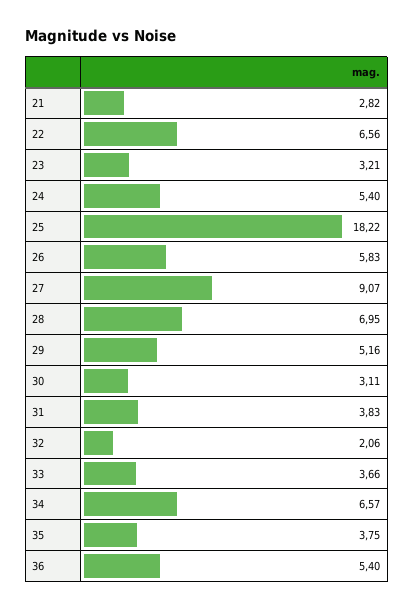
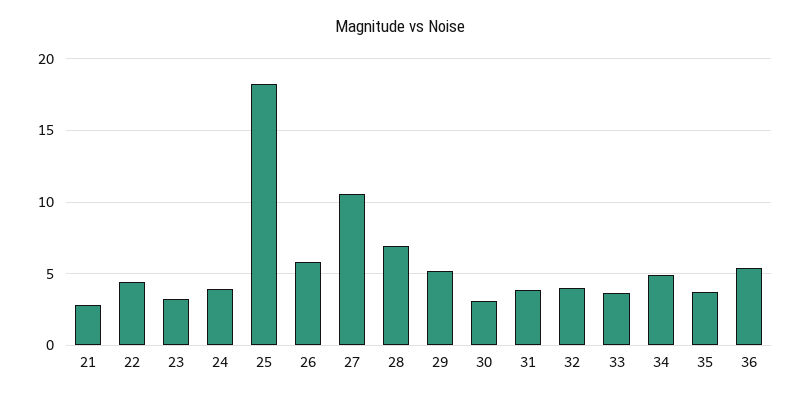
  {
    "21": 2.82,
-   "22": 6.56,
+   "22": 4.5,
    "23": 3.21,
-   "24": 5.4,
+   "24": 4,
    "25": 18.22,
    "26": 5.83,
-   "27": 9.07,
+   "27": 10.5,
    "28": 6.95,
    "29": 5.16,
    "30": 3.11,
    "31": 3.83,
-   "32": 2.06,
+   "32": 4,
    "33": 3.66,
-   "34": 6.57,
+   "34": 5,
    "35": 3.75,
    "36": 5.4
  }

